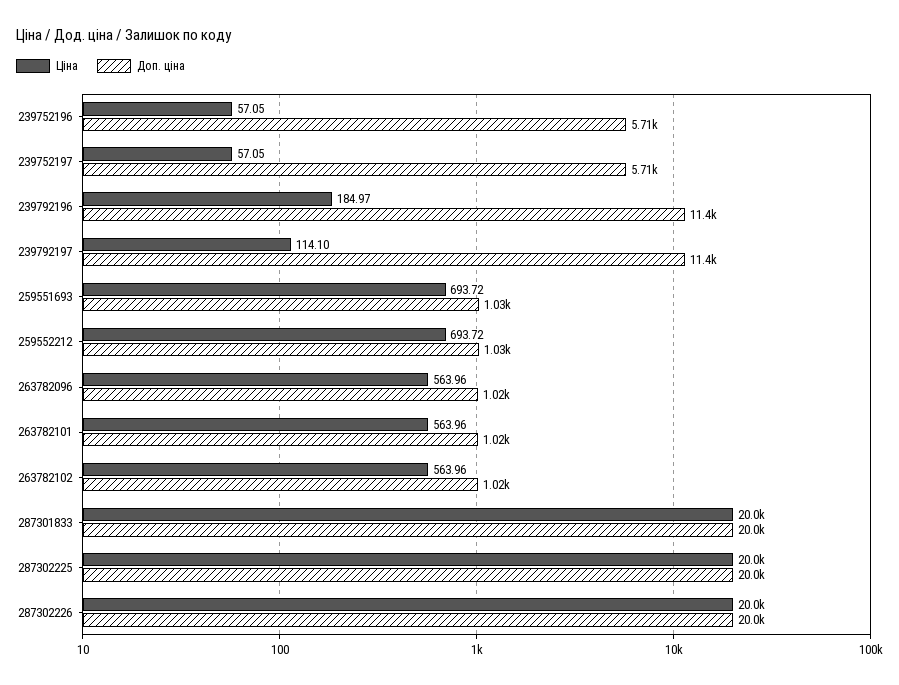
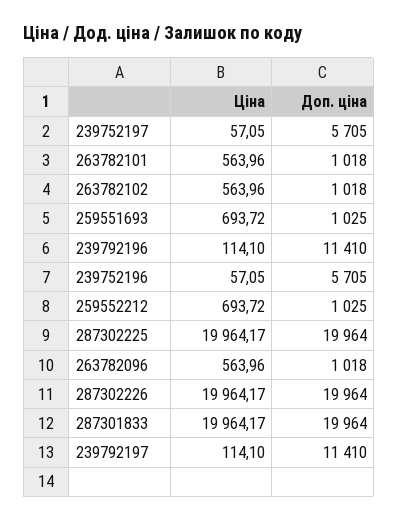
  {
    "Ціна": {
      "239752196": 57.05,
      "239752197": 57.05,
-     "239792196": 184.97,
+     "239792196": 114.1,
      "239792197": 114.1,
      "259551693": 693.72,
      "259552212": 693.72,
      "263782096": 563.96,
      "263782101": 563.96,
      "263782102": 563.96,
      "287301833": 19964.17,
      "287302225": 19964.17,
      "287302226": 19964.17
    },
    "Доп. ціна": {
      "239752196": 5705,
      "239752197": 5705,
      "239792196": 11410,
      "239792197": 11410,
      "259551693": 1025,
      "259552212": 1025,
      "263782096": 1018,
      "263782101": 1018,
      "263782102": 1018,
      "287301833": 19964,
      "287302225": 19964,
      "287302226": 19964
    }
  }

